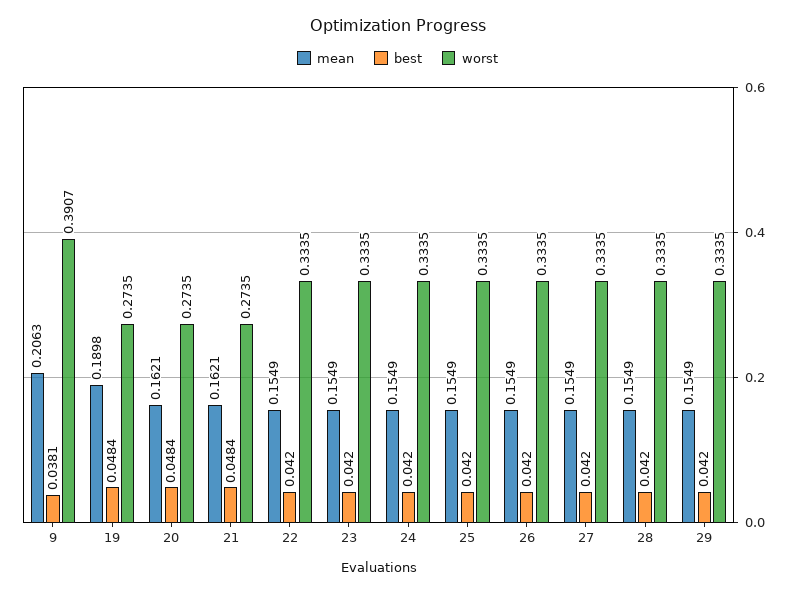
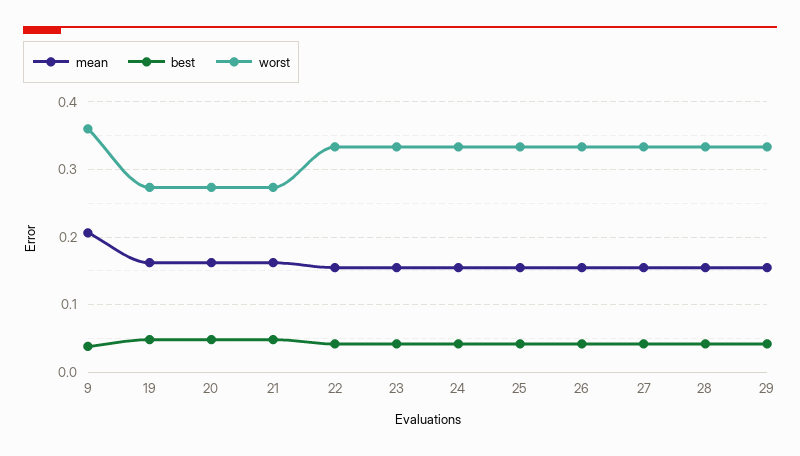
  {
    "mean": {
      "9": 0.2063,
-     "19": 0.1898,
+     "19": 0.16,
      "20": 0.1621,
      "21": 0.1621,
      "22": 0.1549,
      "23": 0.1549,
      "24": 0.1549,
      "25": 0.1549,
      "26": 0.1549,
      "27": 0.1549,
      "28": 0.1549,
      "29": 0.1549
    },
    "best": {
      "9": 0.0381,
      "19": 0.0484,
      "20": 0.0484,
      "21": 0.0484,
      "22": 0.042,
      "23": 0.042,
      "24": 0.042,
      "25": 0.042,
      "26": 0.042,
      "27": 0.042,
      "28": 0.042,
      "29": 0.042
    },
    "worst": {
-     "9": 0.3907,
+     "9": 0.36,
      "19": 0.2735,
      "20": 0.2735,
      "21": 0.2735,
      "22": 0.3335,
      "23": 0.3335,
      "24": 0.3335,
      "25": 0.3335,
      "26": 0.3335,
      "27": 0.3335,
      "28": 0.3335,
      "29": 0.3335
    }
  }

